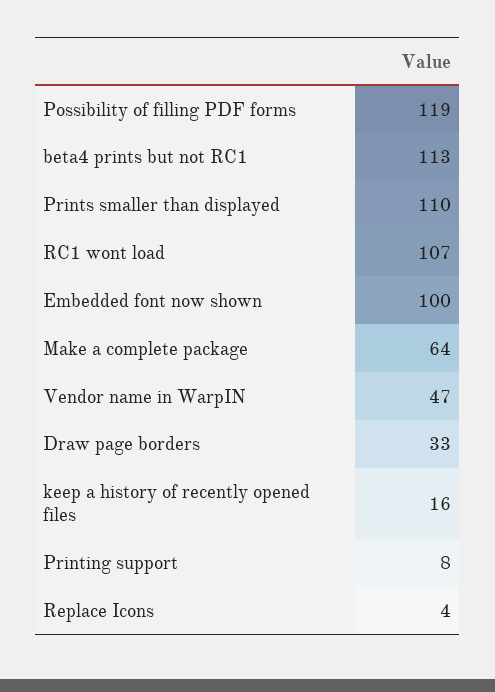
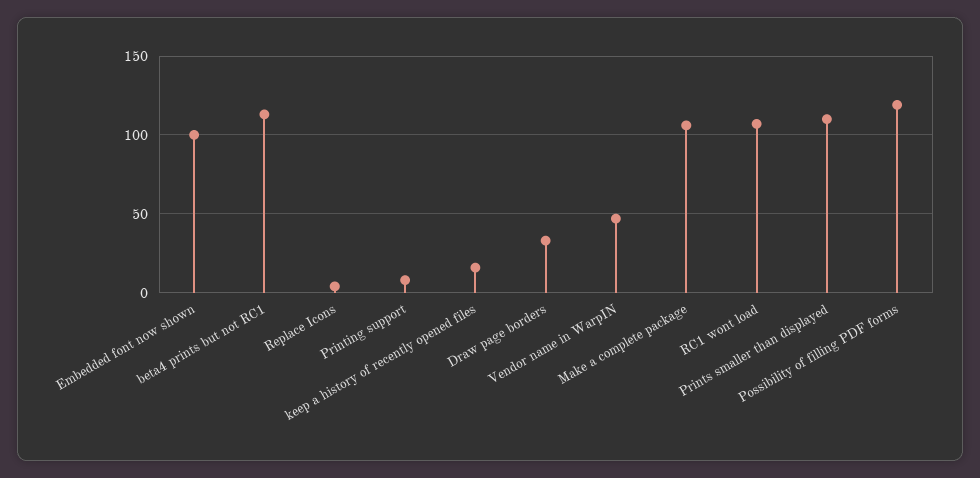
  {
    "Possibility of filling PDF forms": 119,
    "beta4 prints but not RC1": 113,
    "Prints smaller than displayed": 110,
    "RC1 wont load": 107,
    "Embedded font now shown": 100,
-   "Make a complete package": 64,
+   "Make a complete package": 105,
    "Vendor name in WarpIN": 47,
    "Draw page borders": 33,
    "keep a history of recently opened files": 16,
    "Printing support": 8,
    "Replace Icons": 4
  }

